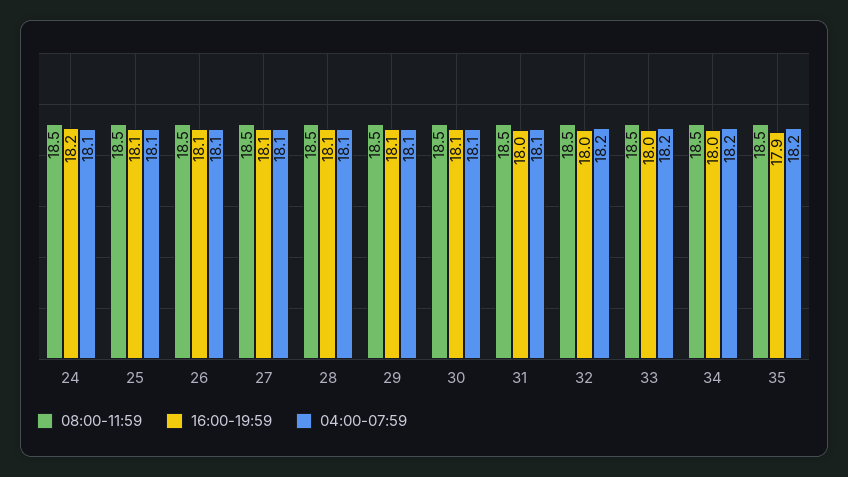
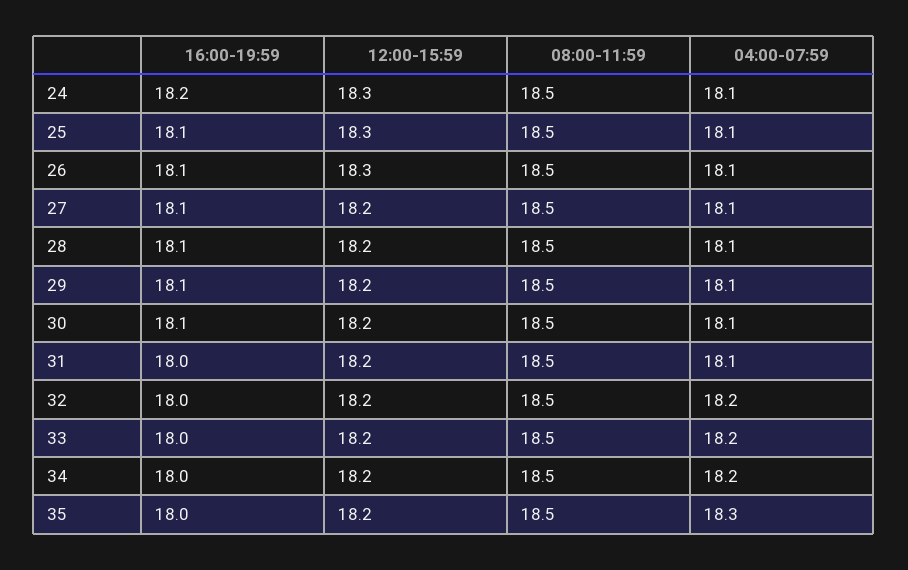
  {
    "08:00-11:59": {
      "24": 18.5,
      "25": 18.5,
      "26": 18.5,
      "27": 18.5,
      "28": 18.5,
      "29": 18.5,
      "30": 18.5,
      "31": 18.5,
      "32": 18.5,
      "33": 18.5,
      "34": 18.5,
      "35": 18.5
    },
    "16:00-19:59": {
      "24": 18.2,
      "25": 18.1,
      "26": 18.1,
      "27": 18.1,
      "28": 18.1,
      "29": 18.1,
      "30": 18.1,
      "31": 18,
      "32": 18,
      "33": 18,
      "34": 18,
-     "35": 17.9
+     "35": 18
    },
    "04:00-07:59": {
      "24": 18.1,
      "25": 18.1,
      "26": 18.1,
      "27": 18.1,
      "28": 18.1,
      "29": 18.1,
      "30": 18.1,
      "31": 18.1,
      "32": 18.2,
      "33": 18.2,
      "34": 18.2,
-     "35": 18.2
+     "35": 18.3
-   }
+   },
+   "12:00-15:59": {
+     "24": 18.3,
+     "25": 18.3,
+     "26": 18.3,
+     "27": 18.2,
+     "28": 18.2,
+     "29": 18.2,
+     "30": 18.2,
+     "31": 18.2,
+     "32": 18.2,
+     "33": 18.2,
+     "34": 18.2,
+     "35": 18.2
+   }
  }

